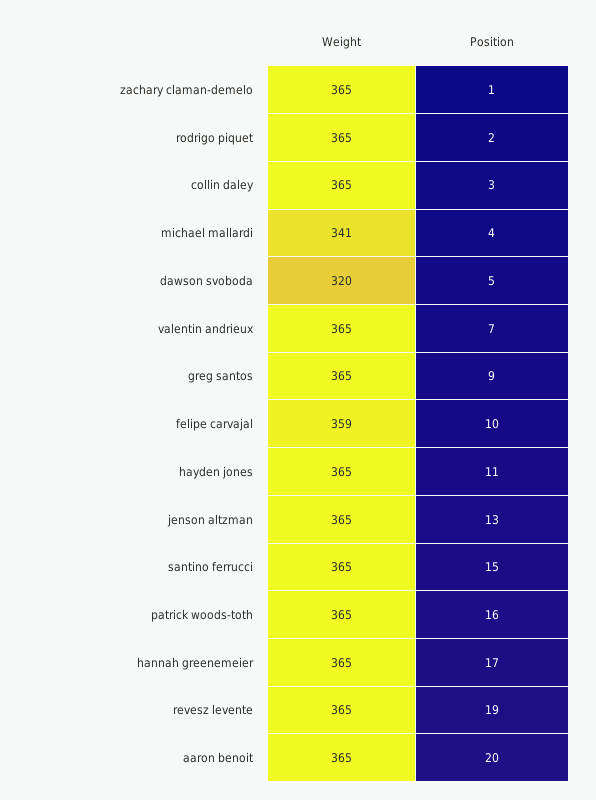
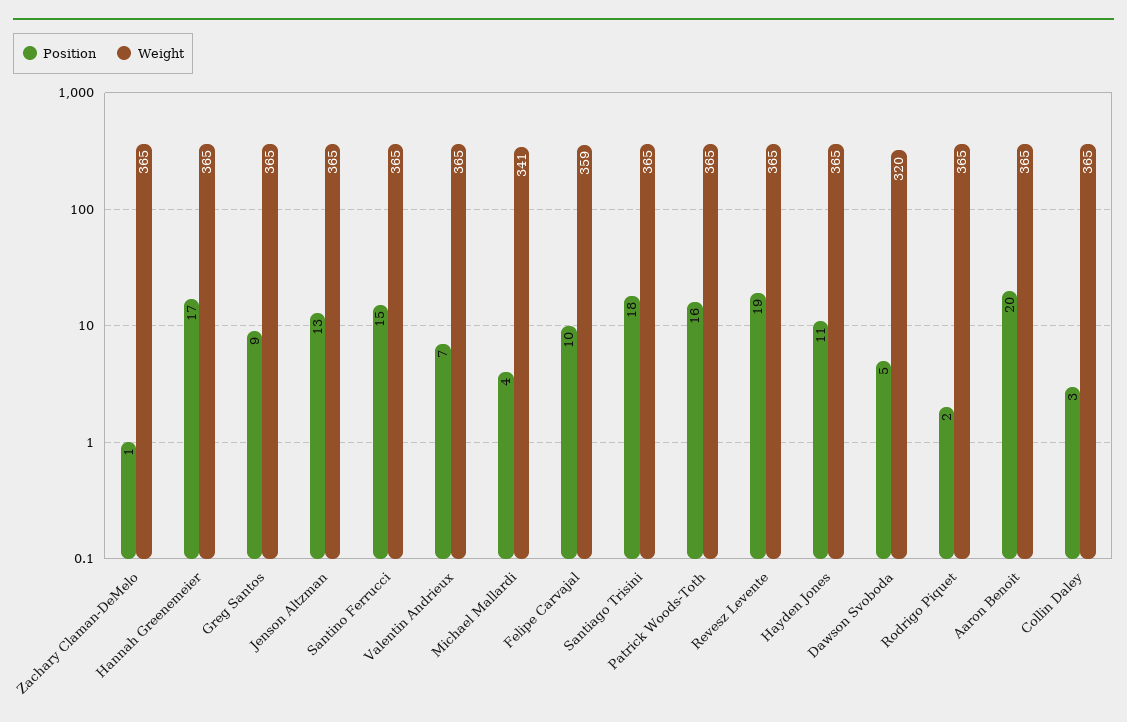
  {
    "Weight": {
      "zachary claman-demelo": 365,
      "rodrigo piquet": 365,
      "collin daley": 365,
      "michael mallardi": 341,
      "dawson svoboda": 320,
      "valentin andrieux": 365,
      "greg santos": 365,
      "felipe carvajal": 359,
      "hayden jones": 365,
      "jenson altzman": 365,
      "santino ferrucci": 365,
      "patrick woods-toth": 365,
      "hannah greenemeier": 365,
      "revesz levente": 365,
-     "aaron benoit": 365
+     "aaron benoit": 365,
+     "Santiago Trisini": 365
    },
    "Position": {
      "zachary claman-demelo": 1,
      "rodrigo piquet": 2,
      "collin daley": 3,
      "michael mallardi": 4,
      "dawson svoboda": 5,
      "valentin andrieux": 7,
      "greg santos": 9,
      "felipe carvajal": 10,
      "hayden jones": 11,
      "jenson altzman": 13,
      "santino ferrucci": 15,
      "patrick woods-toth": 16,
      "hannah greenemeier": 17,
      "revesz levente": 19,
-     "aaron benoit": 20
+     "aaron benoit": 20,
+     "Santiago Trisini": 18
    }
  }

